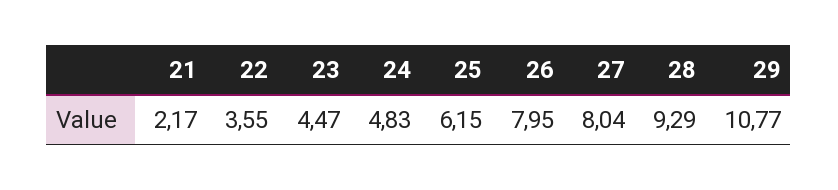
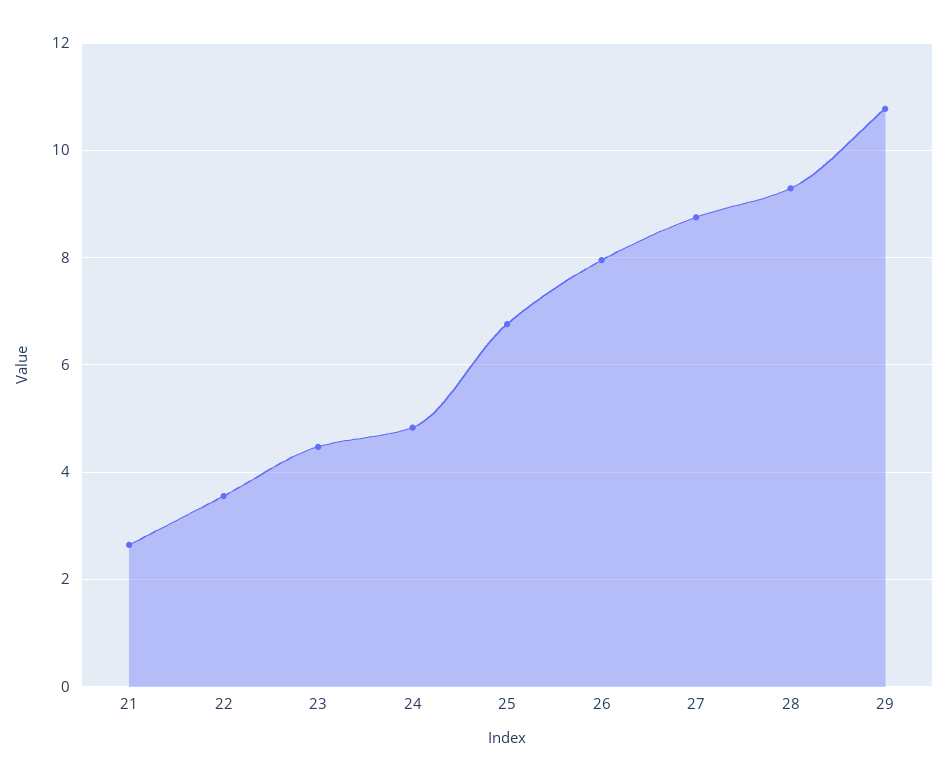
  {
-   "21": 2.17,
+   "21": 2.6,
    "22": 3.55,
    "23": 4.47,
    "24": 4.83,
-   "25": 6.15,
+   "25": 6.8,
    "26": 7.95,
-   "27": 8.04,
+   "27": 8.8,
    "28": 9.29,
    "29": 10.77
  }

